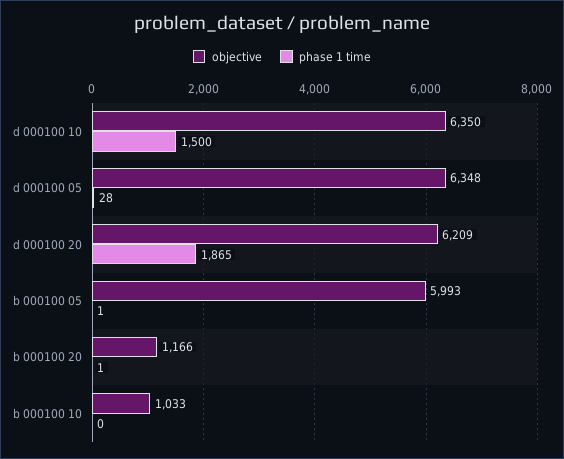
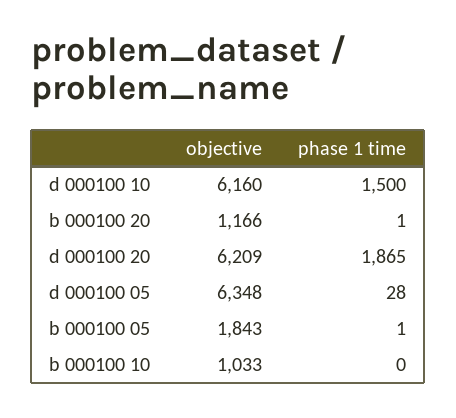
  {
    "objective": {
-     "d 000100 10": 6350,
+     "d 000100 10": 6160,
      "d 000100 05": 6348,
      "d 000100 20": 6209,
-     "b 000100 05": 5993,
+     "b 000100 05": 1843,
      "b 000100 20": 1166,
      "b 000100 10": 1033
    },
    "phase 1 time": {
      "d 000100 10": 1500,
      "d 000100 05": 28,
      "d 000100 20": 1865,
      "b 000100 05": 1,
      "b 000100 20": 1,
      "b 000100 10": 0
    }
  }

